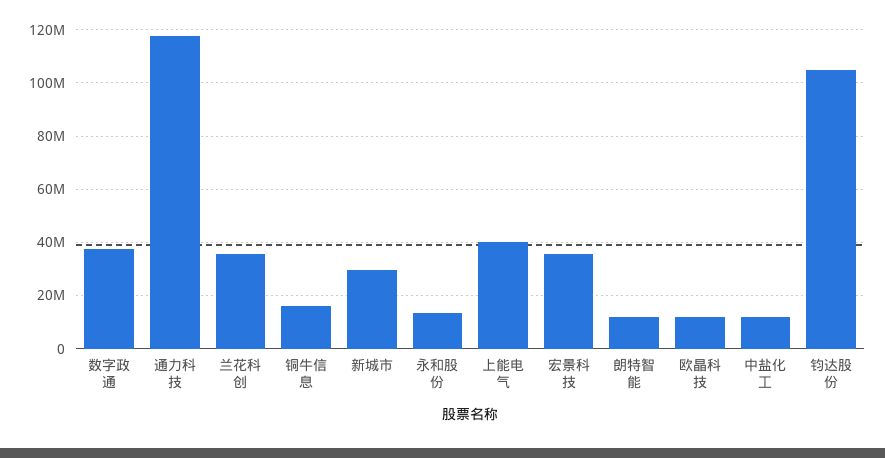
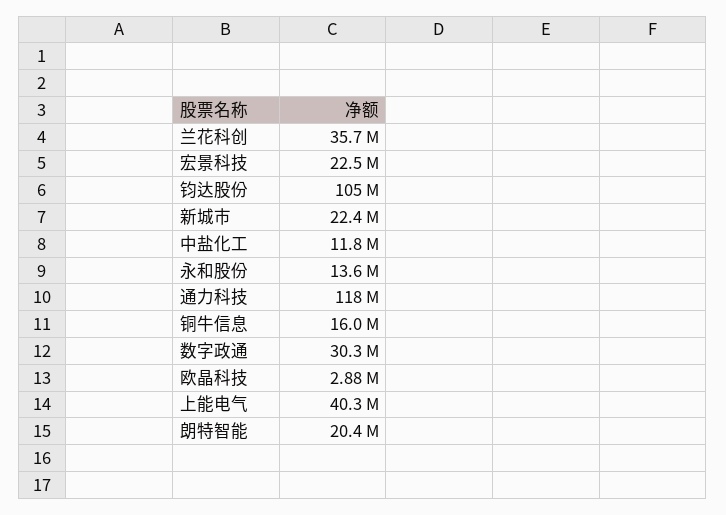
  {
-   "数字政通": 37500000,
+   "数字政通": 30300000,
    "通力科技": 118000000,
    "兰花科创": 35700000,
    "铜牛信息": 16000000,
-   "新城市": 30000000,
+   "新城市": 22400000,
    "永和股份": 13600000,
    "上能电气": 40300000,
-   "宏景科技": 35000000,
+   "宏景科技": 22500000,
-   "朗特智能": 12500000,
+   "朗特智能": 20400000,
-   "欧晶科技": 12500000,
+   "欧晶科技": 2880000,
    "中盐化工": 11800000,
    "钧达股份": 105000000
  }

